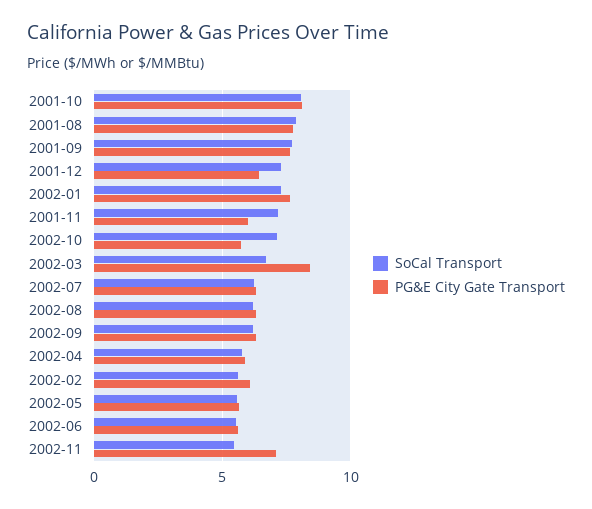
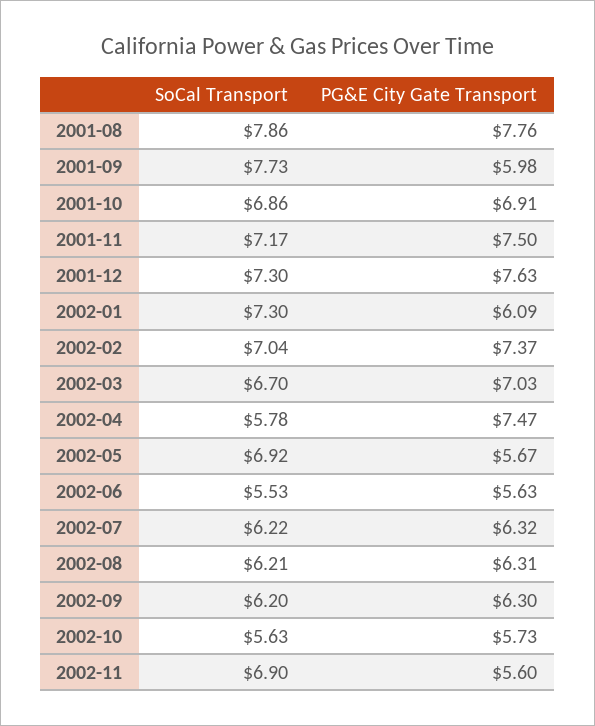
  {
    "SoCal Transport": {
-     "2001-10": 8,
+     "2001-10": 6.86,
      "2001-08": 7.86,
      "2001-09": 7.73,
      "2001-12": 7.3,
      "2002-01": 7.3,
      "2001-11": 7.17,
-     "2002-10": 7,
+     "2002-10": 5.63,
      "2002-03": 6.7,
      "2002-07": 6.22,
      "2002-08": 6.21,
      "2002-09": 6.2,
      "2002-04": 5.78,
-     "2002-02": 5.5,
+     "2002-02": 7.04,
-     "2002-05": 5.5,
+     "2002-05": 6.92,
      "2002-06": 5.53,
-     "2002-11": 5.5
+     "2002-11": 6.9
    },
    "PG&E City Gate Transport": {
-     "2001-10": 8,
+     "2001-10": 6.91,
      "2001-08": 7.76,
-     "2001-09": 7.5,
+     "2001-09": 5.98,
-     "2001-12": 6.5,
+     "2001-12": 7.63,
-     "2002-01": 7.5,
+     "2002-01": 6.09,
-     "2001-11": 6,
+     "2001-11": 7.5,
      "2002-10": 5.73,
-     "2002-03": 8.5,
+     "2002-03": 7.03,
      "2002-07": 6.32,
      "2002-08": 6.31,
      "2002-09": 6.3,
-     "2002-04": 6,
+     "2002-04": 7.47,
-     "2002-02": 6,
+     "2002-02": 7.37,
      "2002-05": 5.67,
      "2002-06": 5.63,
-     "2002-11": 7
+     "2002-11": 5.6
    }
  }

